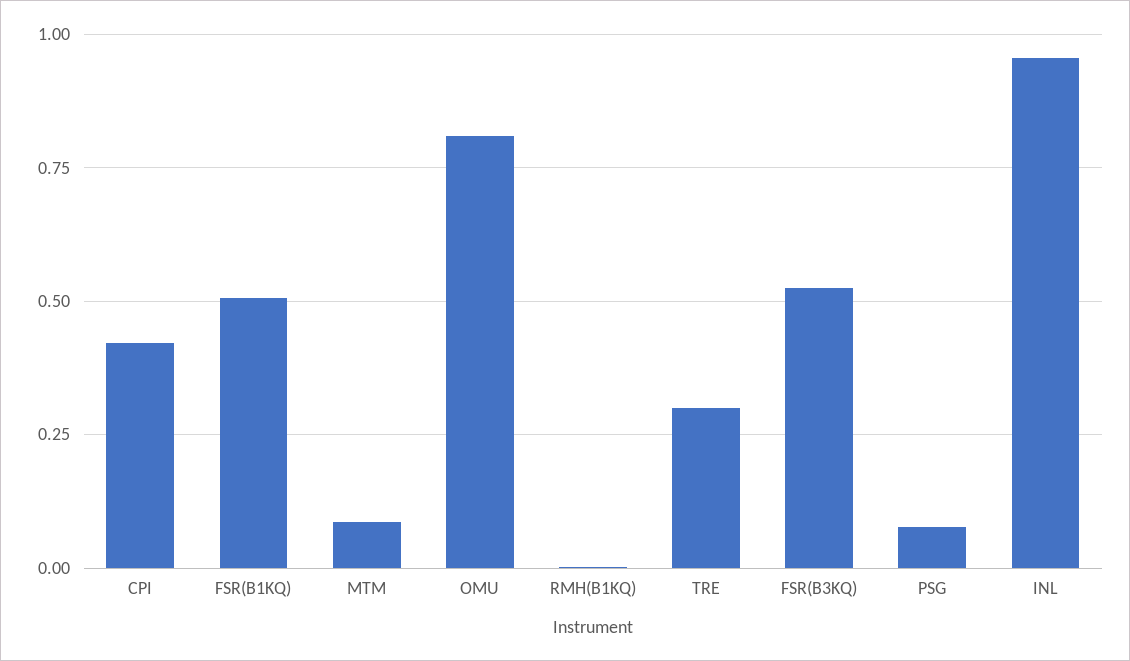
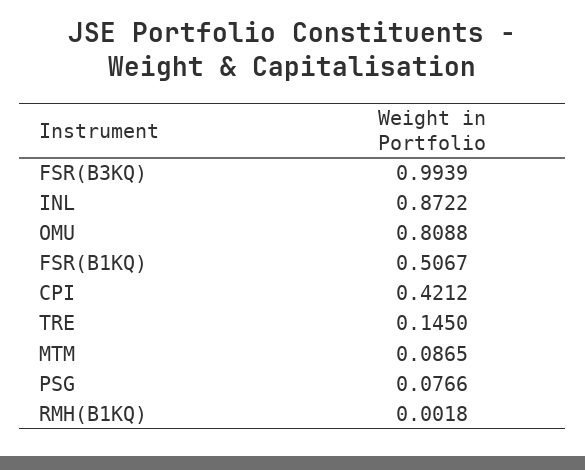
  {
    "CPI": 0.4212,
    "FSR(B1KQ)": 0.5067,
    "MTM": 0.0865,
    "OMU": 0.8088,
    "RMH(B1KQ)": 0.0018,
-   "TRE": 0.3,
+   "TRE": 0.145,
-   "FSR(B3KQ)": 0.525,
+   "FSR(B3KQ)": 0.9939,
    "PSG": 0.0766,
-   "INL": 0.95
+   "INL": 0.8722
  }

